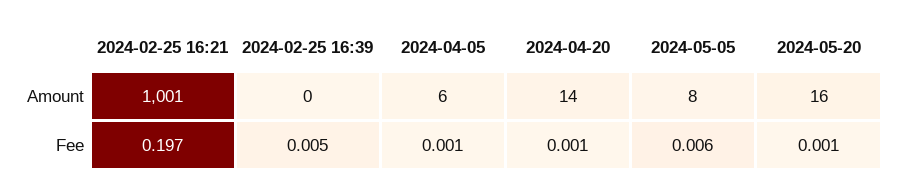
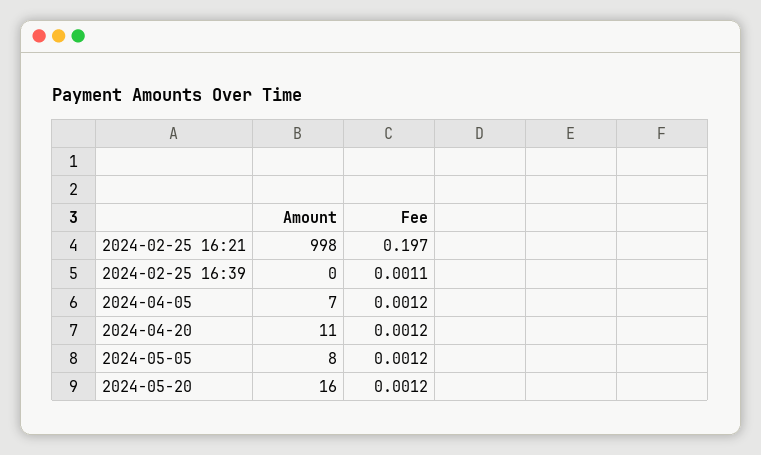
  {
    "2024-02-25 16:21": {
-     "Amount": 1001,
+     "Amount": 998,
      "Fee": 0.197
    },
    "2024-02-25 16:39": {
      "Amount": 0,
-     "Fee": 0.005
+     "Fee": 0.0011
    },
    "2024-04-05": {
-     "Amount": 6,
+     "Amount": 7,
      "Fee": 0.0012
    },
    "2024-04-20": {
-     "Amount": 14,
+     "Amount": 11,
      "Fee": 0.0012
    },
    "2024-05-05": {
      "Amount": 8,
-     "Fee": 0.006
+     "Fee": 0.0012
    },
    "2024-05-20": {
      "Amount": 16,
      "Fee": 0.0012
    }
  }

